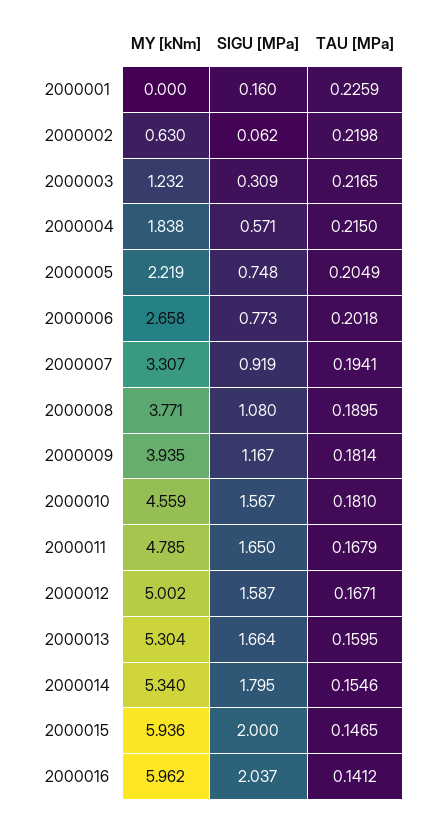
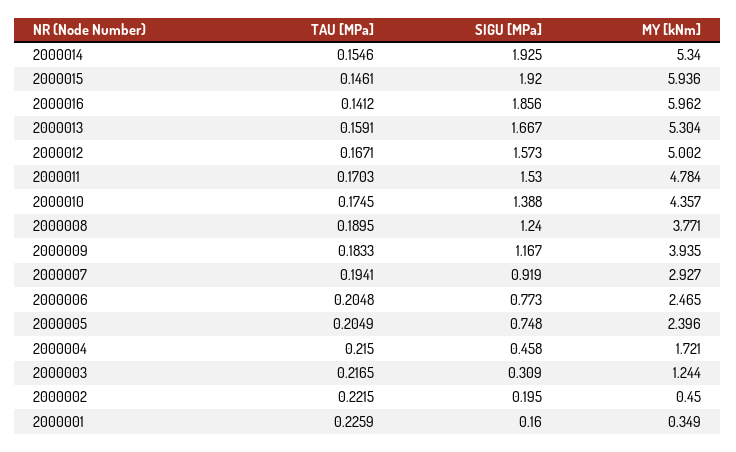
  {
    "MY [kNm]": {
-     "2000001": 0,
+     "2000001": 0.349,
-     "2000002": 0.63,
+     "2000002": 0.45,
-     "2000003": 1.232,
+     "2000003": 1.244,
-     "2000004": 1.838,
+     "2000004": 1.721,
-     "2000005": 2.219,
+     "2000005": 2.396,
-     "2000006": 2.658,
+     "2000006": 2.465,
-     "2000007": 3.307,
+     "2000007": 2.927,
      "2000008": 3.771,
      "2000009": 3.935,
-     "2000010": 4.559,
+     "2000010": 4.357,
-     "2000011": 4.785,
+     "2000011": 4.784,
      "2000012": 5.002,
      "2000013": 5.304,
      "2000014": 5.34,
      "2000015": 5.936,
      "2000016": 5.962
    },
    "SIGU [MPa]": {
      "2000001": 0.16,
-     "2000002": 0.062,
+     "2000002": 0.195,
      "2000003": 0.309,
-     "2000004": 0.571,
+     "2000004": 0.458,
      "2000005": 0.748,
      "2000006": 0.773,
      "2000007": 0.919,
-     "2000008": 1.08,
+     "2000008": 1.24,
      "2000009": 1.167,
-     "2000010": 1.567,
+     "2000010": 1.388,
-     "2000011": 1.65,
+     "2000011": 1.53,
-     "2000012": 1.587,
+     "2000012": 1.573,
-     "2000013": 1.664,
+     "2000013": 1.667,
-     "2000014": 1.795,
+     "2000014": 1.925,
-     "2000015": 2,
+     "2000015": 1.92,
-     "2000016": 2.037
+     "2000016": 1.856
    },
    "TAU [MPa]": {
      "2000001": 0.2259,
-     "2000002": 0.2198,
+     "2000002": 0.2215,
      "2000003": 0.2165,
      "2000004": 0.215,
      "2000005": 0.2049,
-     "2000006": 0.2018,
+     "2000006": 0.2048,
      "2000007": 0.1941,
      "2000008": 0.1895,
-     "2000009": 0.1814,
+     "2000009": 0.1833,
-     "2000010": 0.181,
+     "2000010": 0.1745,
-     "2000011": 0.1679,
+     "2000011": 0.1703,
      "2000012": 0.1671,
-     "2000013": 0.1595,
+     "2000013": 0.1591,
      "2000014": 0.1546,
-     "2000015": 0.1465,
+     "2000015": 0.1461,
      "2000016": 0.1412
    }
  }

